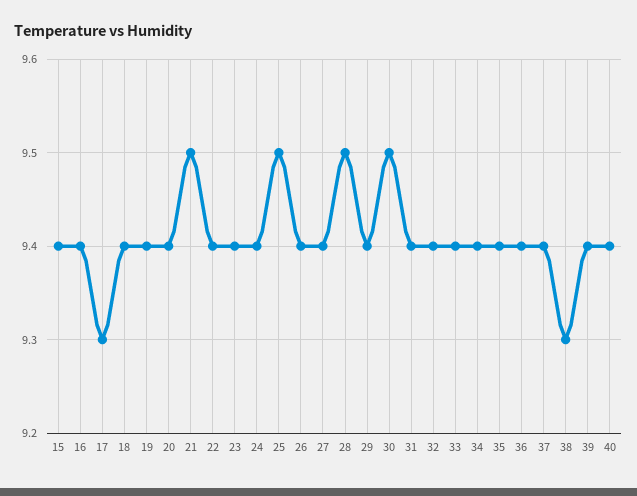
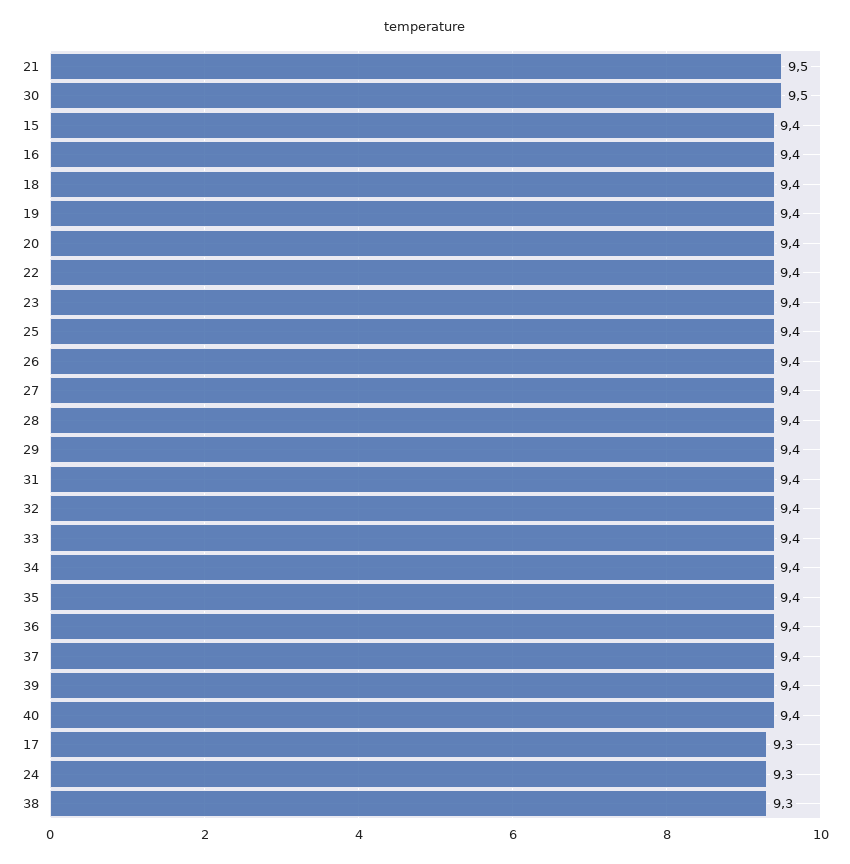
  {
    "15": 9.4,
    "16": 9.4,
    "17": 9.3,
    "18": 9.4,
    "19": 9.4,
    "20": 9.4,
    "21": 9.5,
    "22": 9.4,
    "23": 9.4,
-   "24": 9.4,
+   "24": 9.3,
-   "25": 9.5,
+   "25": 9.4,
    "26": 9.4,
    "27": 9.4,
-   "28": 9.5,
+   "28": 9.4,
    "29": 9.4,
    "30": 9.5,
    "31": 9.4,
    "32": 9.4,
    "33": 9.4,
    "34": 9.4,
    "35": 9.4,
    "36": 9.4,
    "37": 9.4,
    "38": 9.3,
    "39": 9.4,
    "40": 9.4
  }

